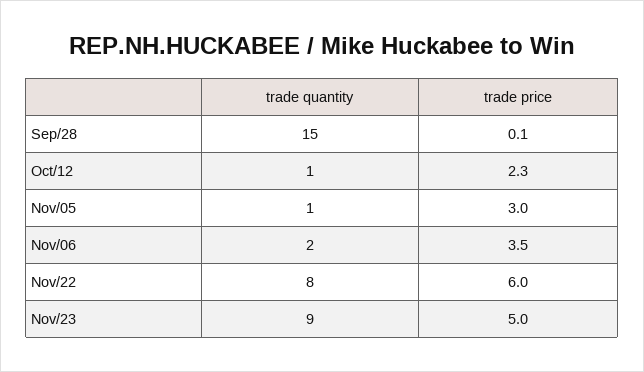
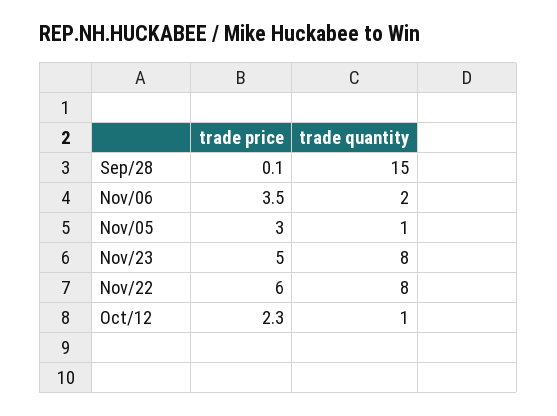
  {
    "trade quantity": {
      "Sep/28": 15,
      "Oct/12": 1,
      "Nov/05": 1,
      "Nov/06": 2,
      "Nov/22": 8,
-     "Nov/23": 9
+     "Nov/23": 8
    },
    "trade price": {
      "Sep/28": 0.1,
      "Oct/12": 2.3,
      "Nov/05": 3,
      "Nov/06": 3.5,
      "Nov/22": 6,
      "Nov/23": 5
    }
  }

